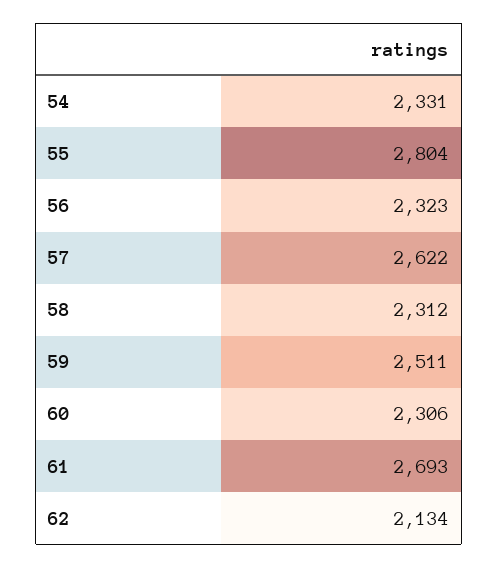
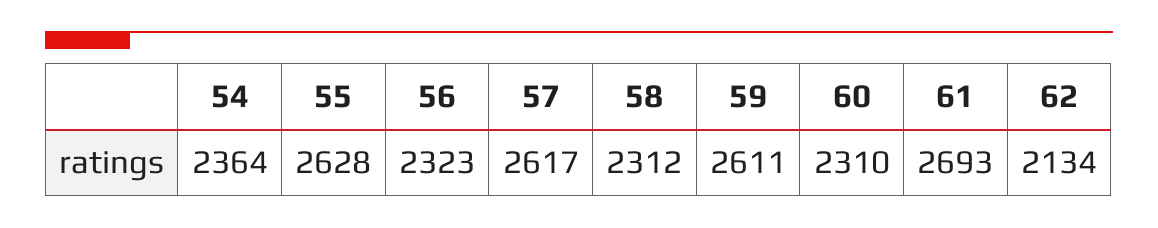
  {
-   "54": 2331,
+   "54": 2364,
-   "55": 2804,
+   "55": 2628,
    "56": 2323,
-   "57": 2622,
+   "57": 2617,
    "58": 2312,
-   "59": 2511,
+   "59": 2611,
-   "60": 2306,
+   "60": 2310,
    "61": 2693,
    "62": 2134
  }

